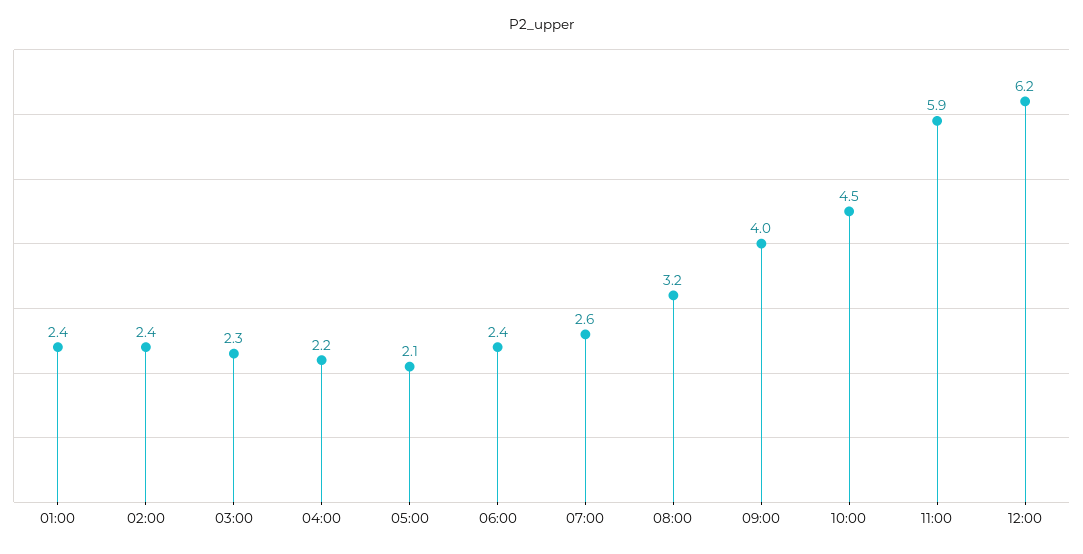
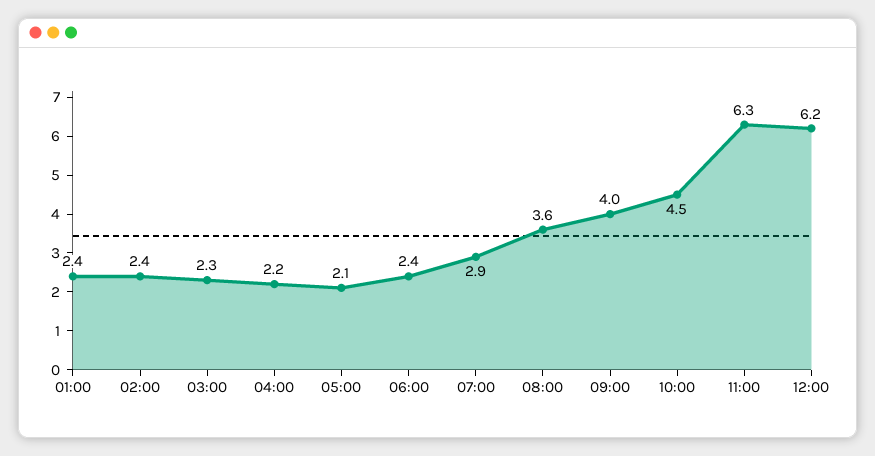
  {
    "01:00": 2.4,
    "02:00": 2.4,
    "03:00": 2.3,
    "04:00": 2.2,
    "05:00": 2.1,
    "06:00": 2.4,
-   "07:00": 2.6,
+   "07:00": 2.9,
-   "08:00": 3.2,
+   "08:00": 3.6,
    "09:00": 4,
    "10:00": 4.5,
-   "11:00": 5.9,
+   "11:00": 6.3,
    "12:00": 6.2
  }

